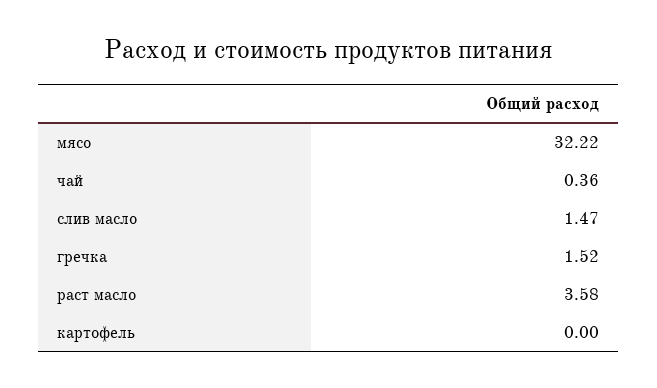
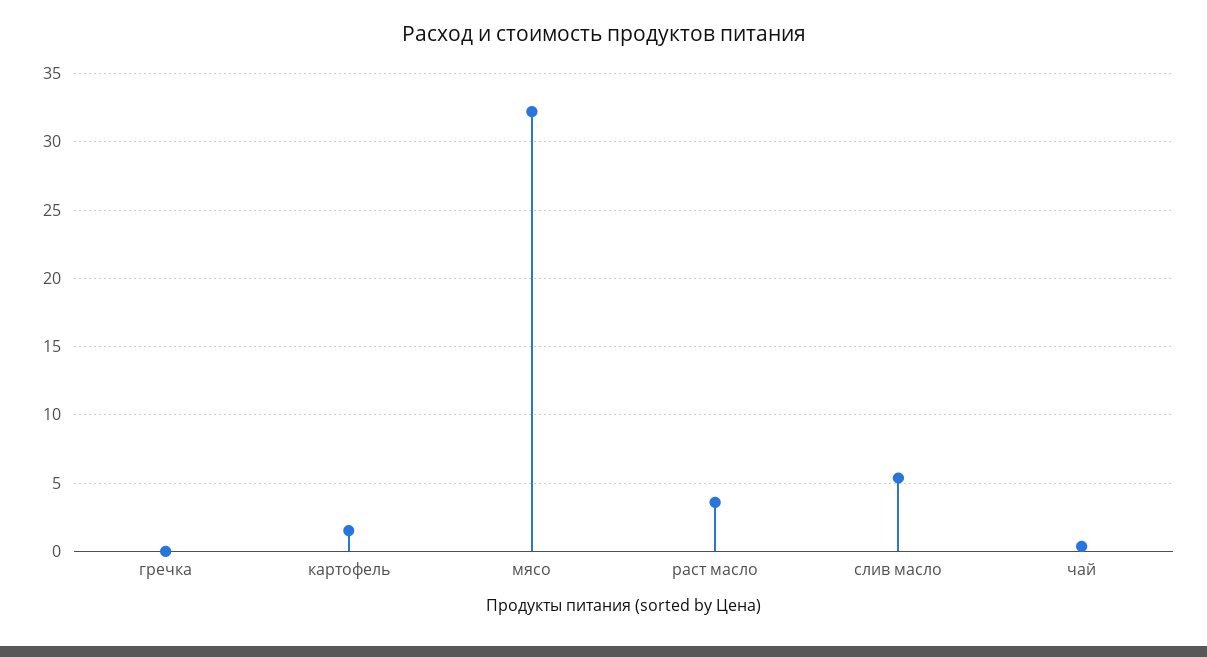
  {
    "мясо": 32.22,
    "чай": 0.36,
-   "слив масло": 1.47,
+   "слив масло": 5.5,
-   "гречка": 1.52,
+   "гречка": 0,
    "раст масло": 3.58,
-   "картофель": 0
+   "картофель": 1.5
  }

